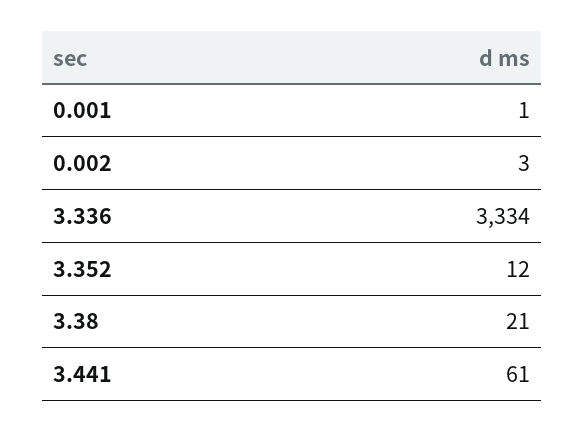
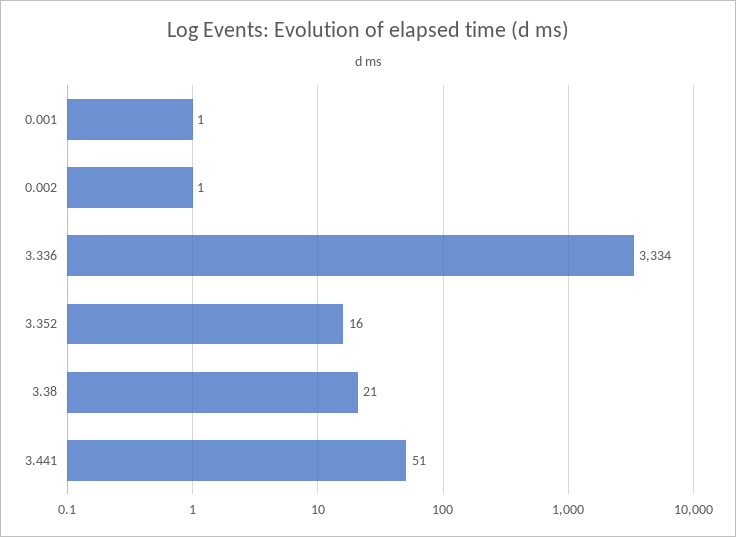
  {
    "0.001": 1,
-   "0.002": 3,
+   "0.002": 1,
    "3.336": 3334,
-   "3.352": 12,
+   "3.352": 16,
    "3.38": 21,
-   "3.441": 61
+   "3.441": 51
  }

